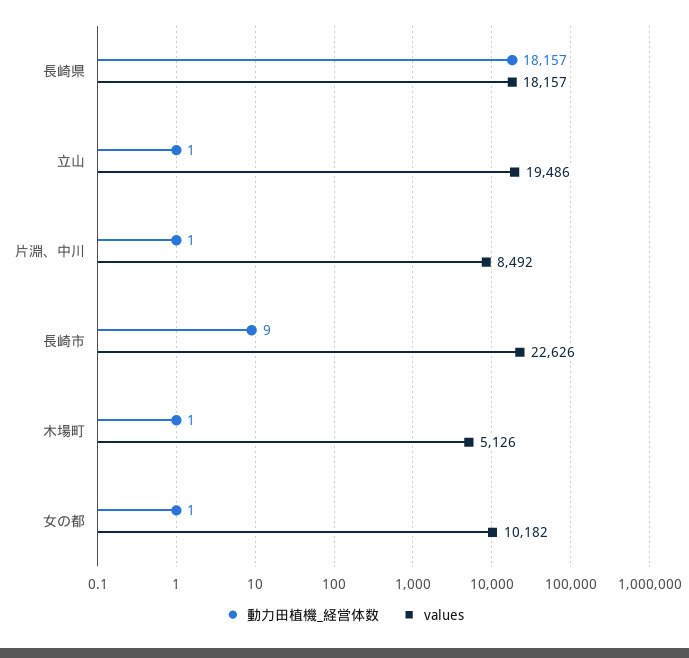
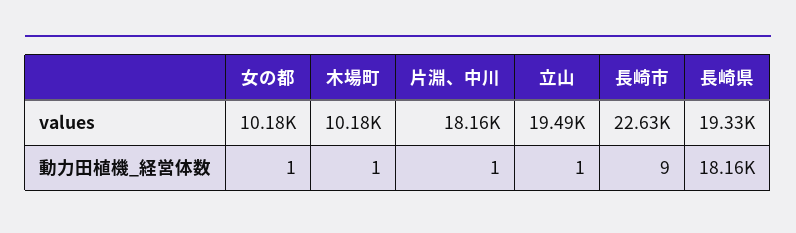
  {
    "動力田植機_経営体数": {
      "長崎県": 18157,
      "立山": 1,
      "片淵、中川": 1,
      "長崎市": 9,
      "木場町": 1,
      "女の都": 1
    },
    "values": {
-     "長崎県": 18157,
+     "長崎県": 19330,
      "立山": 19486,
-     "片淵、中川": 8492,
+     "片淵、中川": 18160,
      "長崎市": 22626,
-     "木場町": 5126,
+     "木場町": 10180,
      "女の都": 10182
    }
  }

